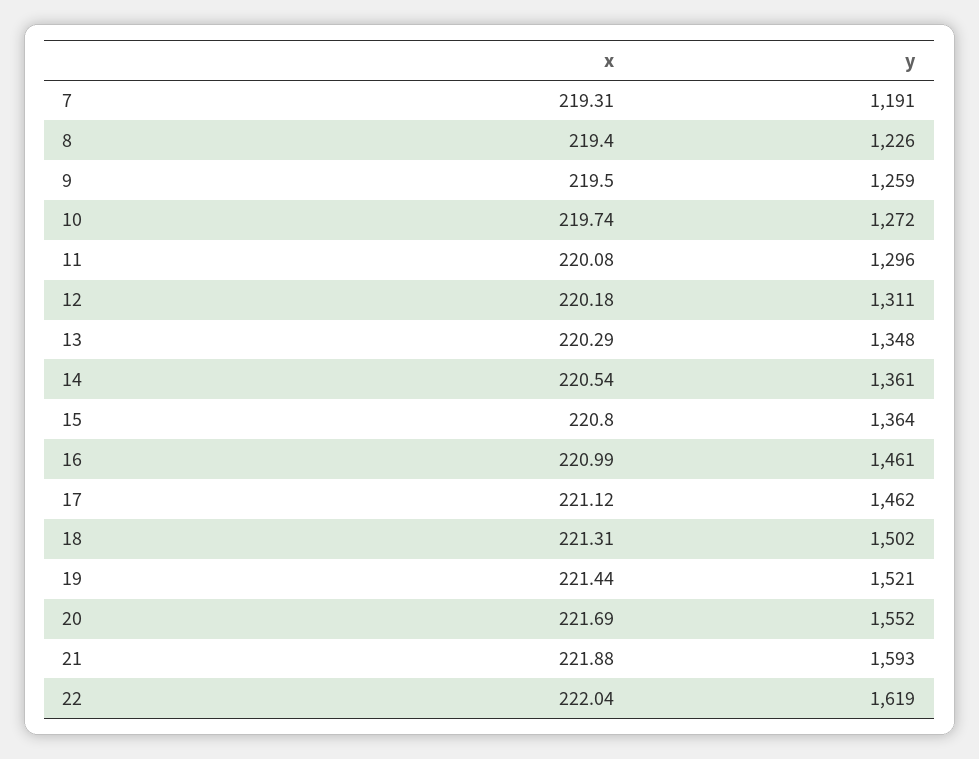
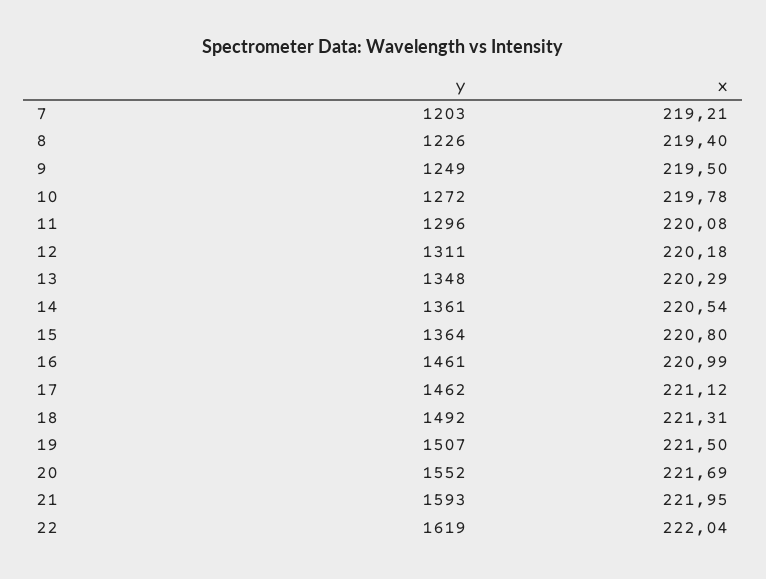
  {
    "x": {
-     "7": 219.31,
+     "7": 219.21,
      "8": 219.4,
      "9": 219.5,
-     "10": 219.74,
+     "10": 219.78,
      "11": 220.08,
      "12": 220.18,
      "13": 220.29,
      "14": 220.54,
      "15": 220.8,
      "16": 220.99,
      "17": 221.12,
      "18": 221.31,
-     "19": 221.44,
+     "19": 221.5,
      "20": 221.69,
-     "21": 221.88,
+     "21": 221.95,
      "22": 222.04
    },
    "y": {
-     "7": 1191,
+     "7": 1203,
      "8": 1226,
-     "9": 1259,
+     "9": 1249,
      "10": 1272,
      "11": 1296,
      "12": 1311,
      "13": 1348,
      "14": 1361,
      "15": 1364,
      "16": 1461,
      "17": 1462,
-     "18": 1502,
+     "18": 1492,
-     "19": 1521,
+     "19": 1507,
      "20": 1552,
      "21": 1593,
      "22": 1619
    }
  }

